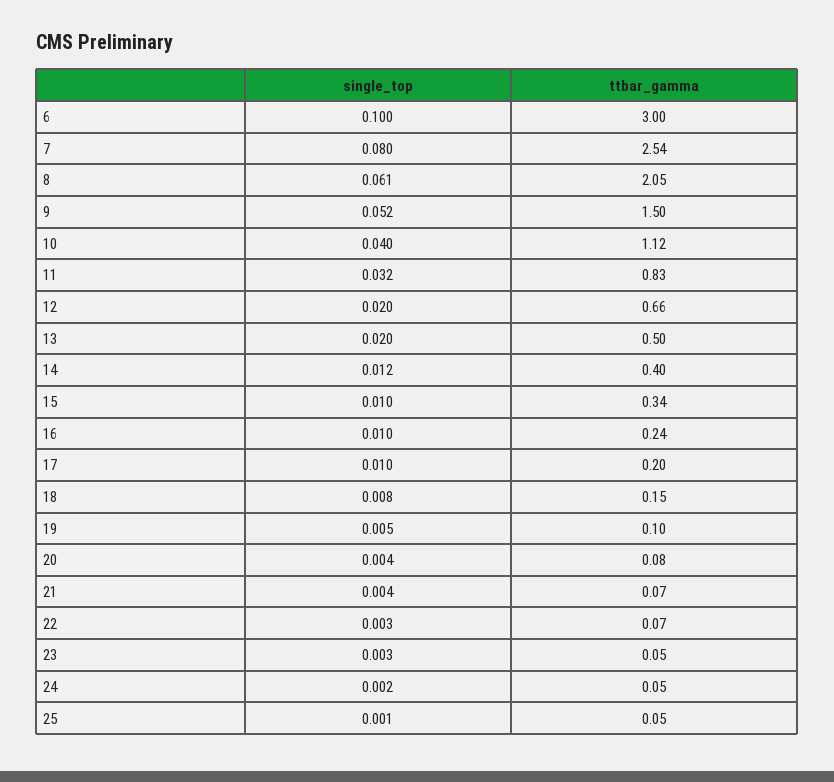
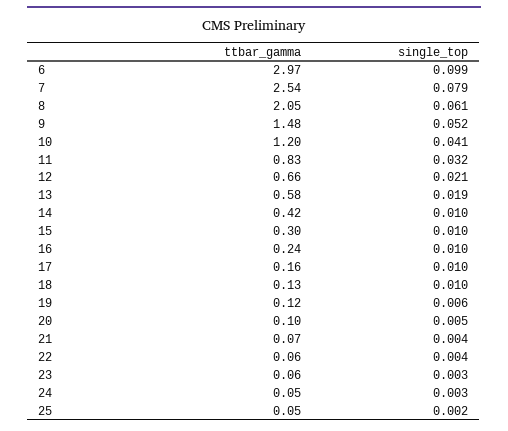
  {
    "single_top": {
-     "6": 0.1,
+     "6": 0.099,
-     "7": 0.08,
+     "7": 0.079,
      "8": 0.061,
      "9": 0.052,
-     "10": 0.04,
+     "10": 0.041,
      "11": 0.032,
-     "12": 0.02,
+     "12": 0.021,
-     "13": 0.02,
+     "13": 0.019,
-     "14": 0.012,
+     "14": 0.01,
      "15": 0.01,
      "16": 0.01,
      "17": 0.01,
-     "18": 0.008,
+     "18": 0.01,
-     "19": 0.005,
+     "19": 0.006,
-     "20": 0.004,
+     "20": 0.005,
      "21": 0.004,
-     "22": 0.003,
+     "22": 0.004,
      "23": 0.003,
-     "24": 0.002,
+     "24": 0.003,
-     "25": 0.001
+     "25": 0.002
    },
    "ttbar_gamma": {
-     "6": 3,
+     "6": 2.97,
      "7": 2.54,
      "8": 2.05,
-     "9": 1.5,
+     "9": 1.48,
-     "10": 1.12,
+     "10": 1.2,
      "11": 0.83,
      "12": 0.66,
-     "13": 0.5,
+     "13": 0.58,
-     "14": 0.4,
+     "14": 0.42,
-     "15": 0.34,
+     "15": 0.3,
      "16": 0.24,
-     "17": 0.2,
+     "17": 0.16,
-     "18": 0.15,
+     "18": 0.13,
-     "19": 0.1,
+     "19": 0.12,
-     "20": 0.08,
+     "20": 0.1,
      "21": 0.07,
-     "22": 0.07,
+     "22": 0.06,
-     "23": 0.05,
+     "23": 0.06,
      "24": 0.05,
      "25": 0.05
    }
  }

